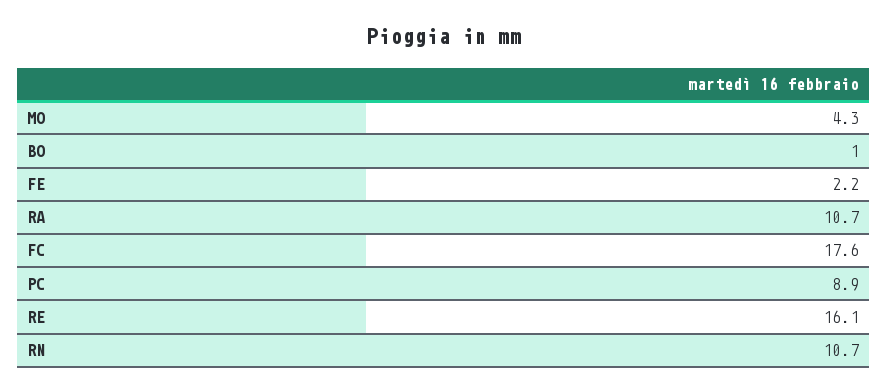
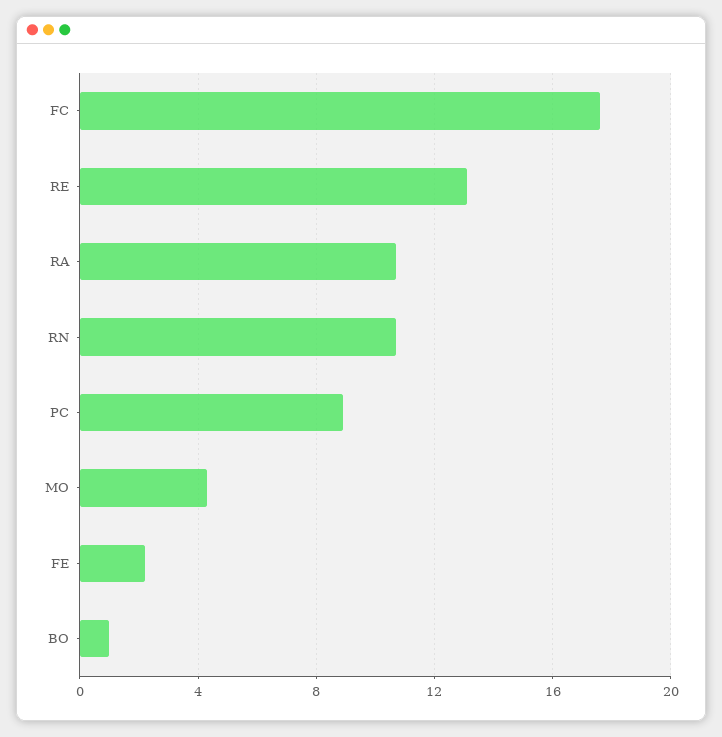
  {
    "MO": 4.3,
    "BO": 1,
    "FE": 2.2,
    "RA": 10.7,
    "FC": 17.6,
    "PC": 8.9,
-   "RE": 16.1,
+   "RE": 13,
    "RN": 10.7
  }

